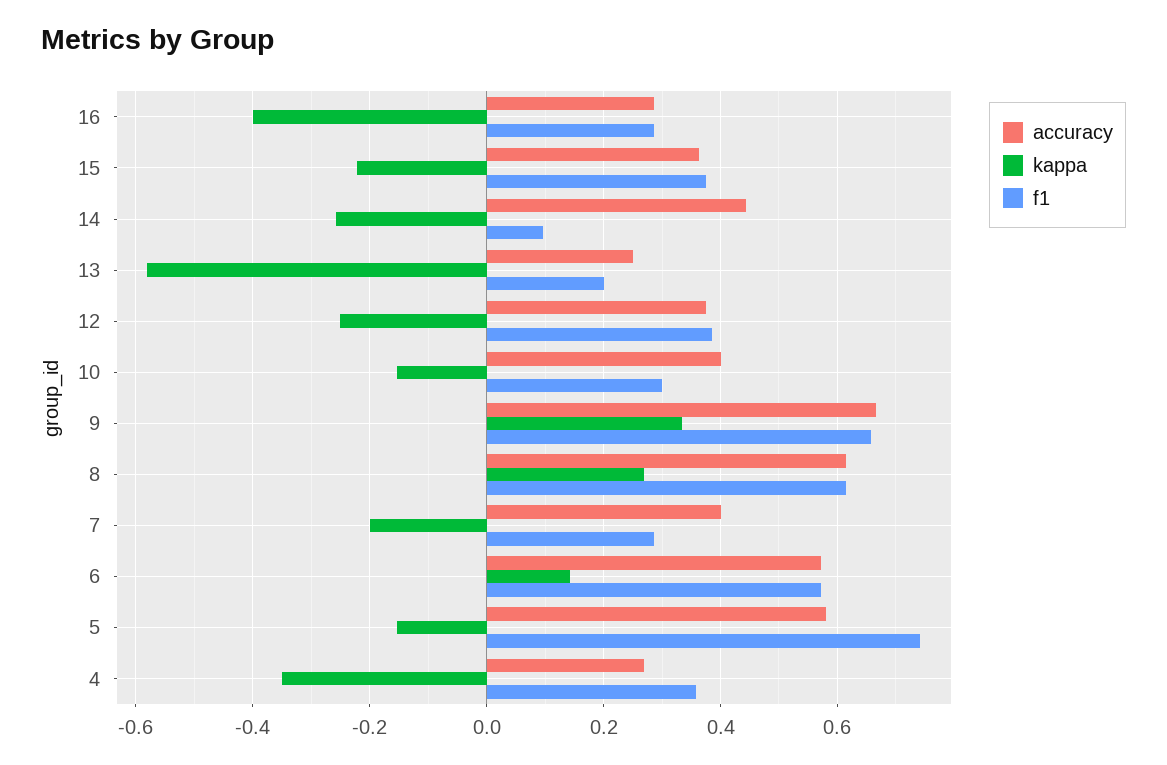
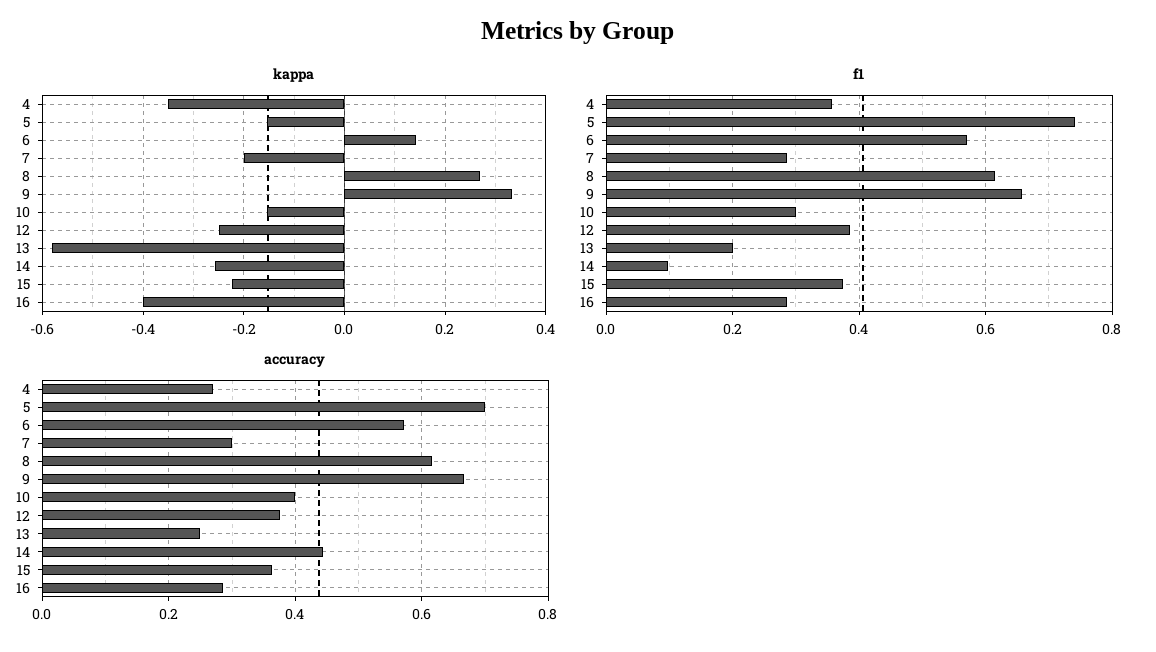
  {
    "accuracy": {
      "16": 0.28,
      "15": 0.36,
      "14": 0.44,
      "13": 0.26,
      "12": 0.38,
      "10": 0.4,
      "9": 0.66,
      "8": 0.62,
-     "7": 0.4,
+     "7": 0.3,
      "6": 0.58,
-     "5": 0.58,
+     "5": 0.7,
      "4": 0.26
    },
    "kappa": {
      "16": -0.4,
      "15": -0.22,
      "14": -0.26,
      "13": -0.58,
      "12": -0.26,
      "10": -0.16,
      "9": 0.34,
      "8": 0.26,
      "7": -0.2,
      "6": 0.14,
      "5": -0.16,
      "4": -0.34
    },
    "f1": {
      "16": 0.28,
      "15": 0.38,
      "14": 0.1,
      "13": 0.2,
      "12": 0.38,
      "10": 0.3,
      "9": 0.66,
      "8": 0.62,
      "7": 0.28,
      "6": 0.58,
      "5": 0.74,
      "4": 0.36
    }
  }

